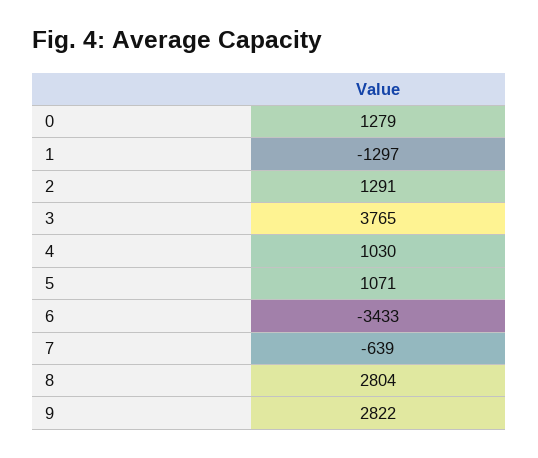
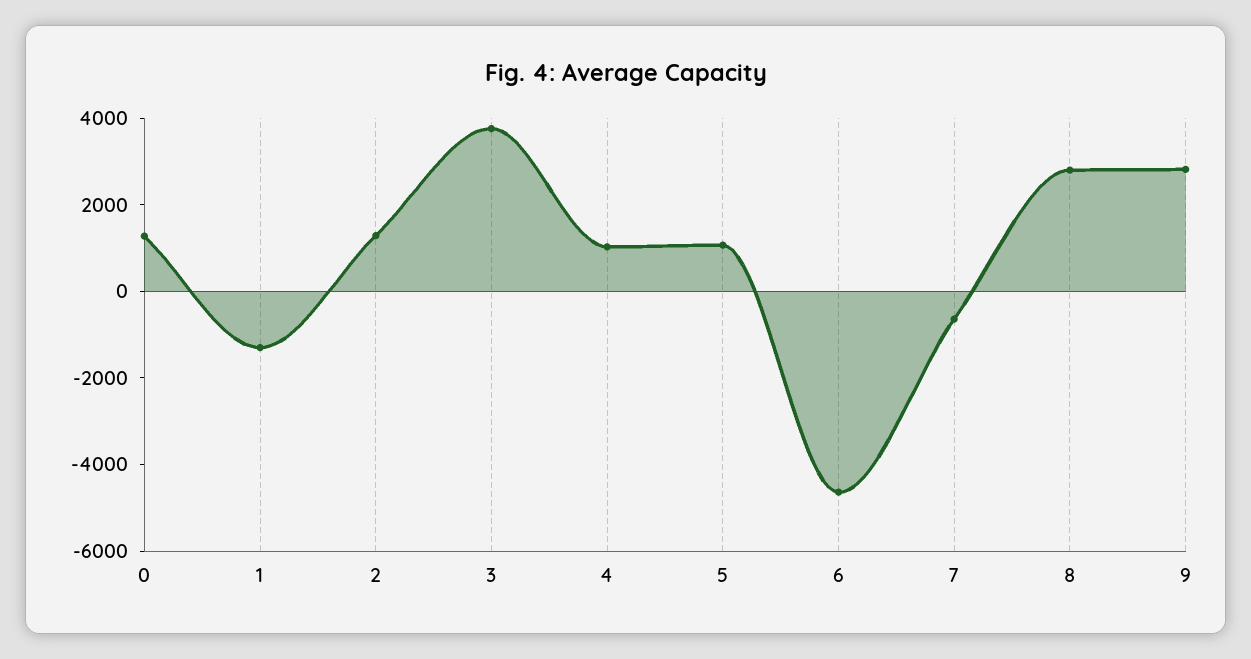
  {
    "0": 1279,
    "1": -1297,
    "2": 1291,
    "3": 3765,
    "4": 1030,
    "5": 1071,
-   "6": -3433,
+   "6": -4500,
    "7": -639,
    "8": 2804,
    "9": 2822
  }

